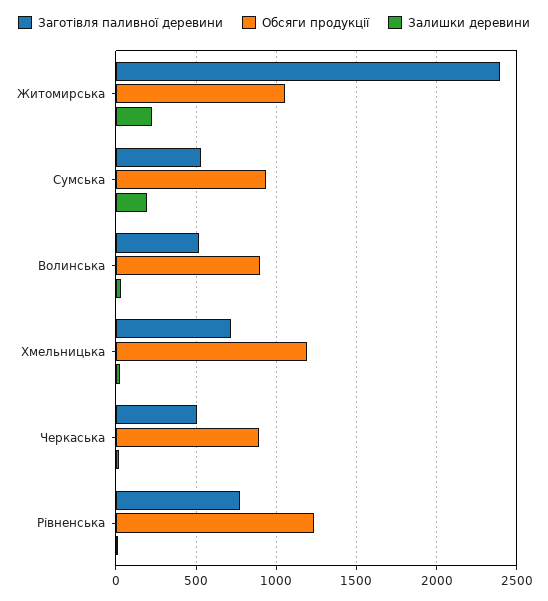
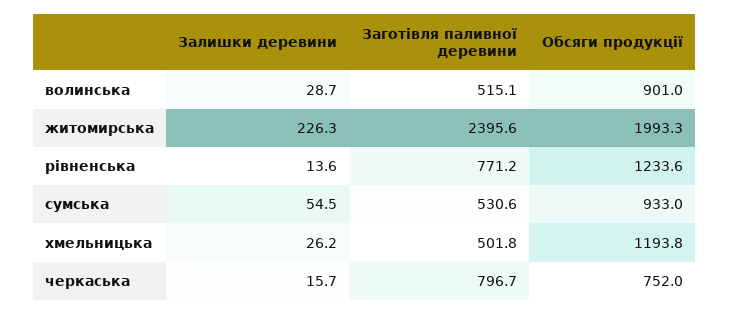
  {
    "Заготівля паливної деревини": {
      "Житомирська": 2395.6,
      "Сумська": 530.6,
      "Волинська": 515.1,
-     "Хмельницька": 700,
+     "Хмельницька": 501.8,
-     "Черкаська": 500,
+     "Черкаська": 796.7,
      "Рівненська": 771.2
    },
    "Обсяги продукції": {
-     "Житомирська": 1050,
+     "Житомирська": 1993.3,
      "Сумська": 933,
      "Волинська": 901,
      "Хмельницька": 1193.8,
-     "Черкаська": 900,
+     "Черкаська": 752,
      "Рівненська": 1233.6
    },
    "Залишки деревини": {
      "Житомирська": 226.3,
-     "Сумська": 200,
+     "Сумська": 54.5,
      "Волинська": 28.7,
      "Хмельницька": 26.2,
      "Черкаська": 15.7,
      "Рівненська": 13.6
    }
  }

